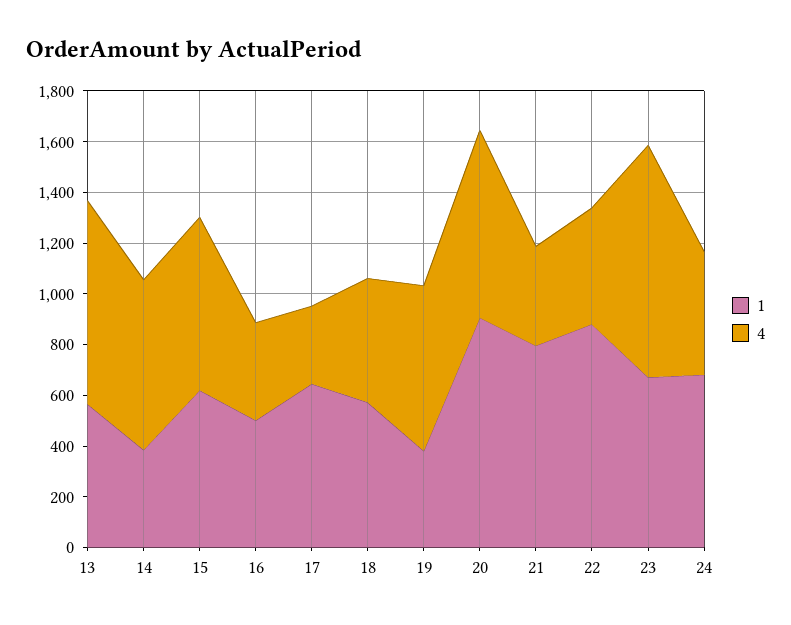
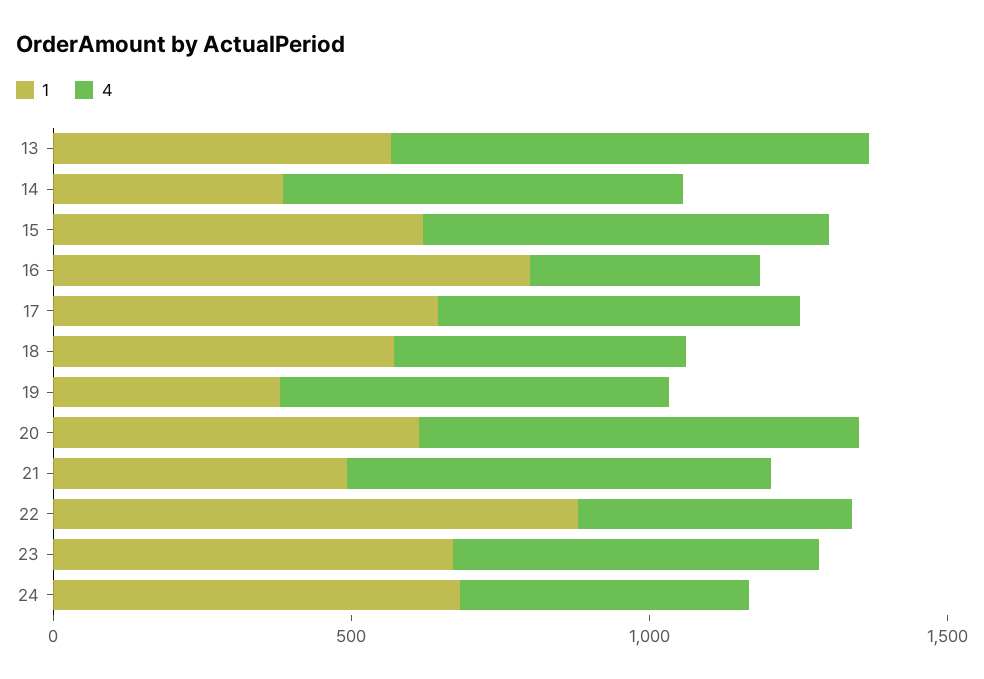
  {
    "1": {
      "13": 550,
      "14": 400,
      "15": 600,
-     "16": 500,
+     "16": 800,
      "17": 650,
      "18": 550,
      "19": 400,
-     "20": 900,
+     "20": 600,
-     "21": 800,
+     "21": 500,
      "22": 900,
      "23": 650,
      "24": 700
    },
    "4": {
      "13": 800,
      "14": 650,
      "15": 700,
      "16": 400,
-     "17": 300,
+     "17": 600,
      "18": 500,
      "19": 650,
      "20": 750,
-     "21": 400,
+     "21": 700,
      "22": 450,
-     "23": 900,
+     "23": 600,
      "24": 500
    }
  }

